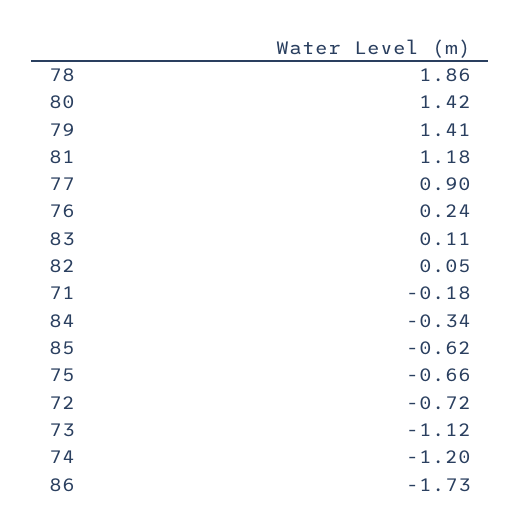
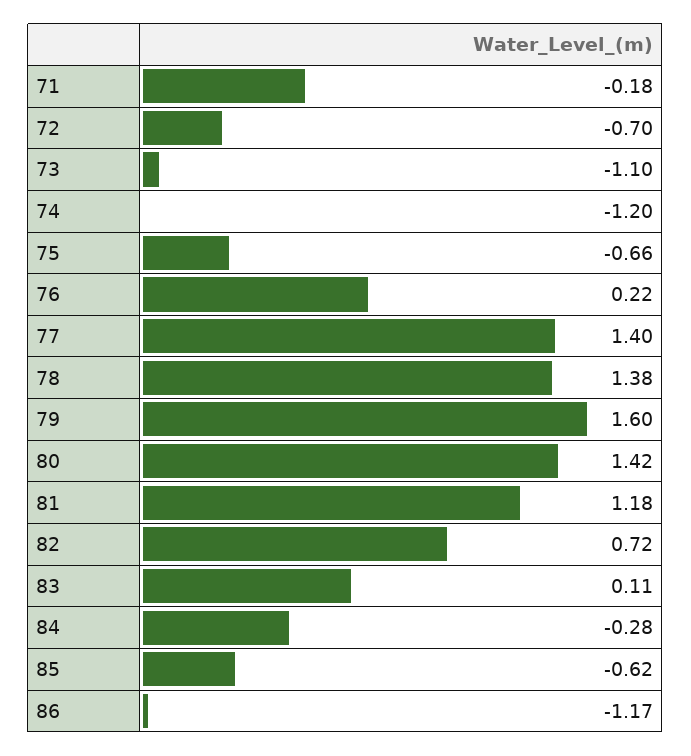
  {
-   "78": 1.86,
+   "78": 1.38,
    "80": 1.42,
-   "79": 1.41,
+   "79": 1.6,
    "81": 1.18,
-   "77": 0.9,
+   "77": 1.4,
-   "76": 0.24,
+   "76": 0.22,
    "83": 0.11,
-   "82": 0.05,
+   "82": 0.72,
    "71": -0.18,
-   "84": -0.34,
+   "84": -0.28,
    "85": -0.62,
    "75": -0.66,
-   "72": -0.72,
+   "72": -0.7,
-   "73": -1.12,
+   "73": -1.1,
    "74": -1.2,
-   "86": -1.73
+   "86": -1.17
  }

